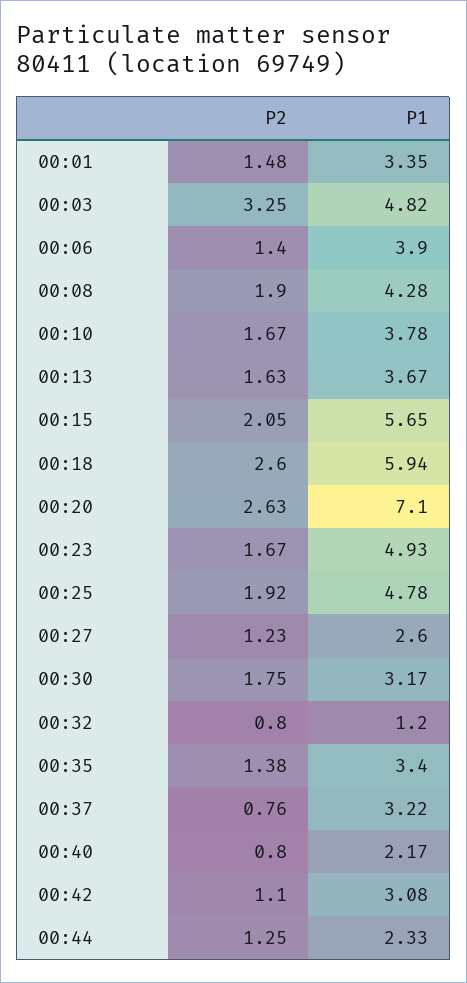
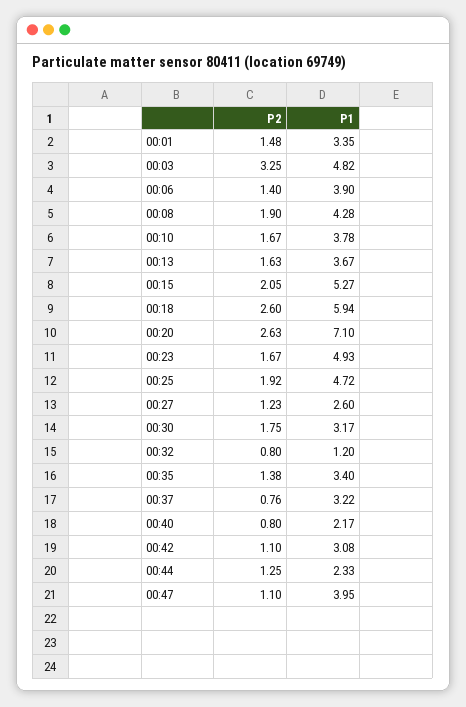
  {
    "P2": {
      "00:01": 1.48,
      "00:03": 3.25,
      "00:06": 1.4,
      "00:08": 1.9,
      "00:10": 1.67,
      "00:13": 1.63,
      "00:15": 2.05,
      "00:18": 2.6,
      "00:20": 2.63,
      "00:23": 1.67,
      "00:25": 1.92,
      "00:27": 1.23,
      "00:30": 1.75,
      "00:32": 0.8,
      "00:35": 1.38,
      "00:37": 0.76,
      "00:40": 0.8,
      "00:42": 1.1,
-     "00:44": 1.25
+     "00:44": 1.25,
+     "00:47": 1.1
    },
    "P1": {
      "00:01": 3.35,
      "00:03": 4.82,
      "00:06": 3.9,
      "00:08": 4.28,
      "00:10": 3.78,
      "00:13": 3.67,
-     "00:15": 5.65,
+     "00:15": 5.27,
      "00:18": 5.94,
      "00:20": 7.1,
      "00:23": 4.93,
-     "00:25": 4.78,
+     "00:25": 4.72,
      "00:27": 2.6,
      "00:30": 3.17,
      "00:32": 1.2,
      "00:35": 3.4,
      "00:37": 3.22,
      "00:40": 2.17,
      "00:42": 3.08,
-     "00:44": 2.33
+     "00:44": 2.33,
+     "00:47": 3.95
    }
  }

